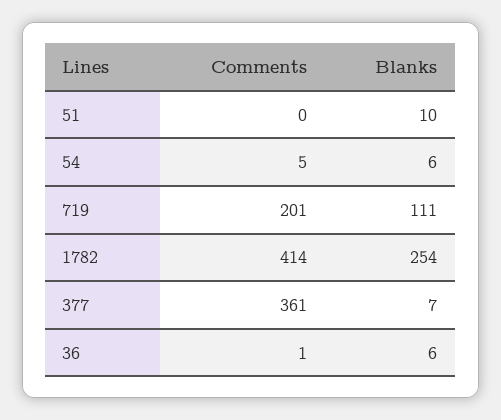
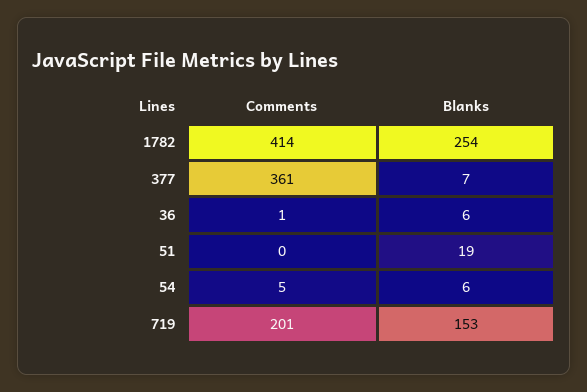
  {
    "Comments": {
      "51": 0,
      "54": 5,
      "719": 201,
      "1782": 414,
      "377": 361,
      "36": 1
    },
    "Blanks": {
-     "51": 10,
+     "51": 19,
      "54": 6,
-     "719": 111,
+     "719": 153,
      "1782": 254,
      "377": 7,
      "36": 6
    }
  }

